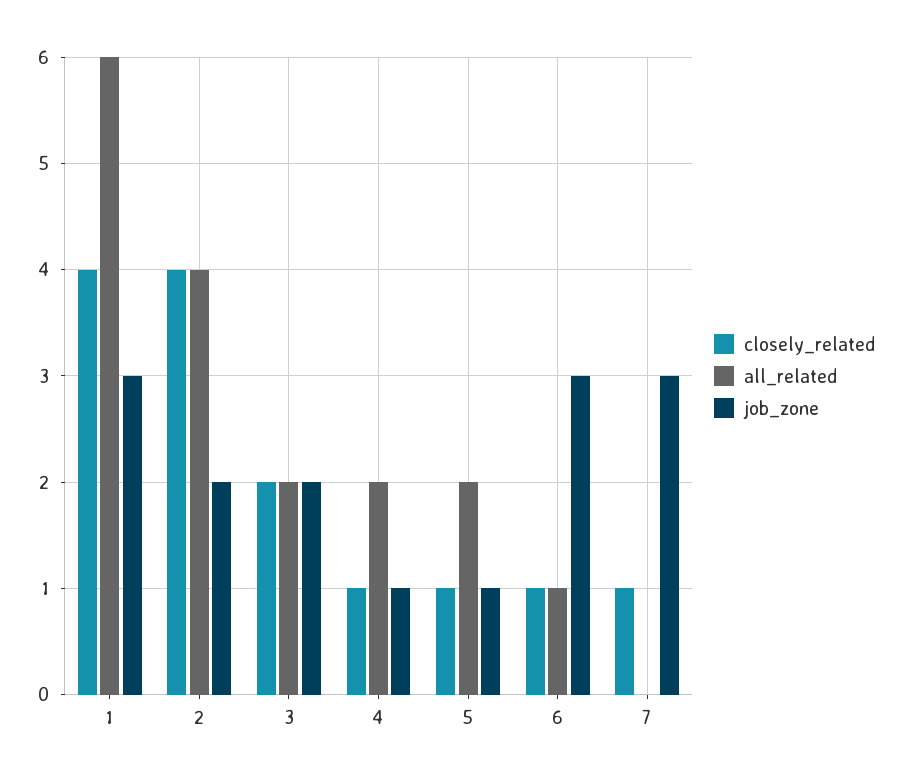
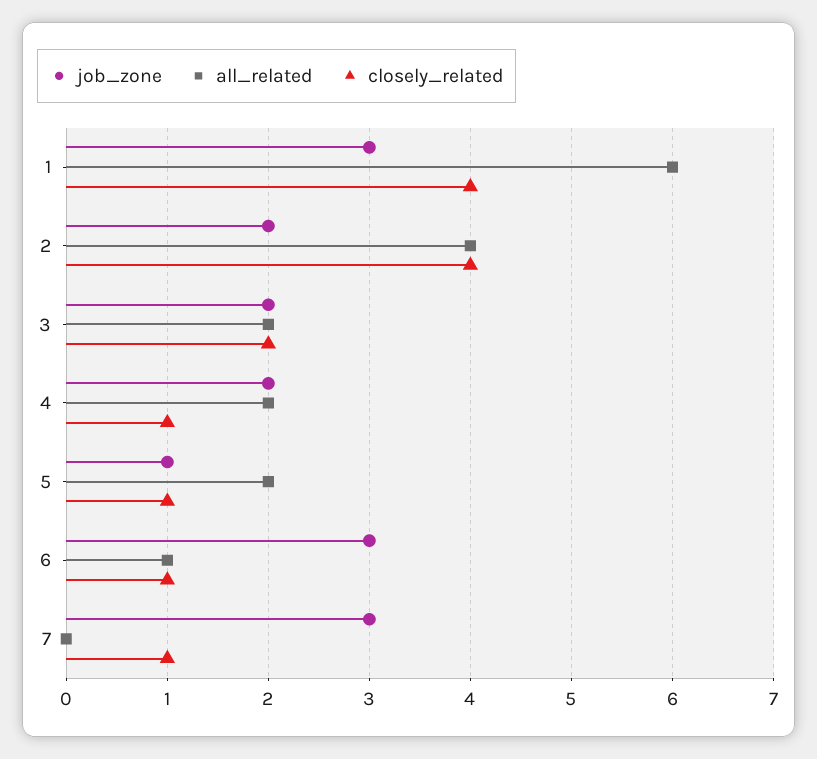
  {
    "closely_related": {
      "1": 4,
      "2": 4,
      "3": 2,
      "4": 1,
      "5": 1,
      "6": 1,
      "7": 1
    },
    "all_related": {
      "1": 6,
      "2": 4,
      "3": 2,
      "4": 2,
      "5": 2,
      "6": 1,
      "7": 0
    },
    "job_zone": {
      "1": 3,
      "2": 2,
      "3": 2,
-     "4": 1,
+     "4": 2,
      "5": 1,
      "6": 3,
      "7": 3
    }
  }

